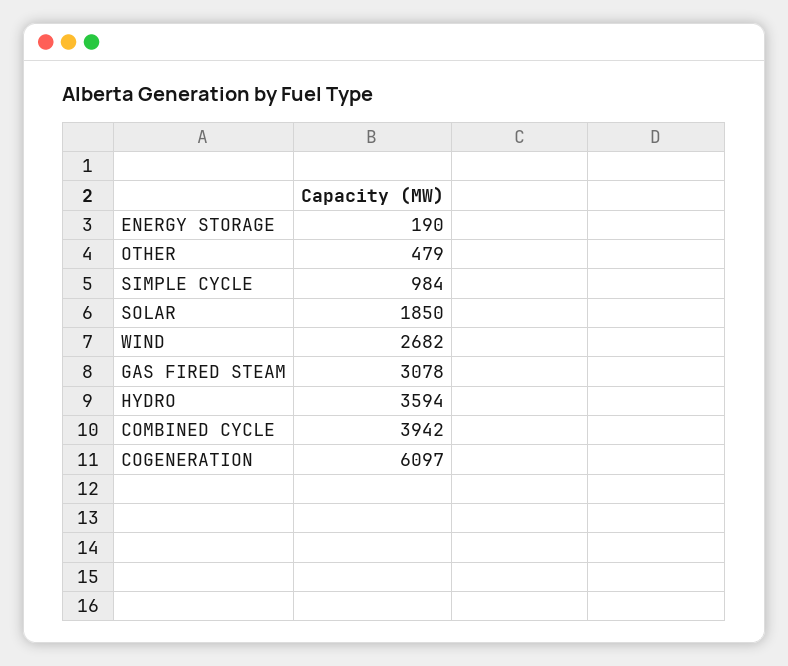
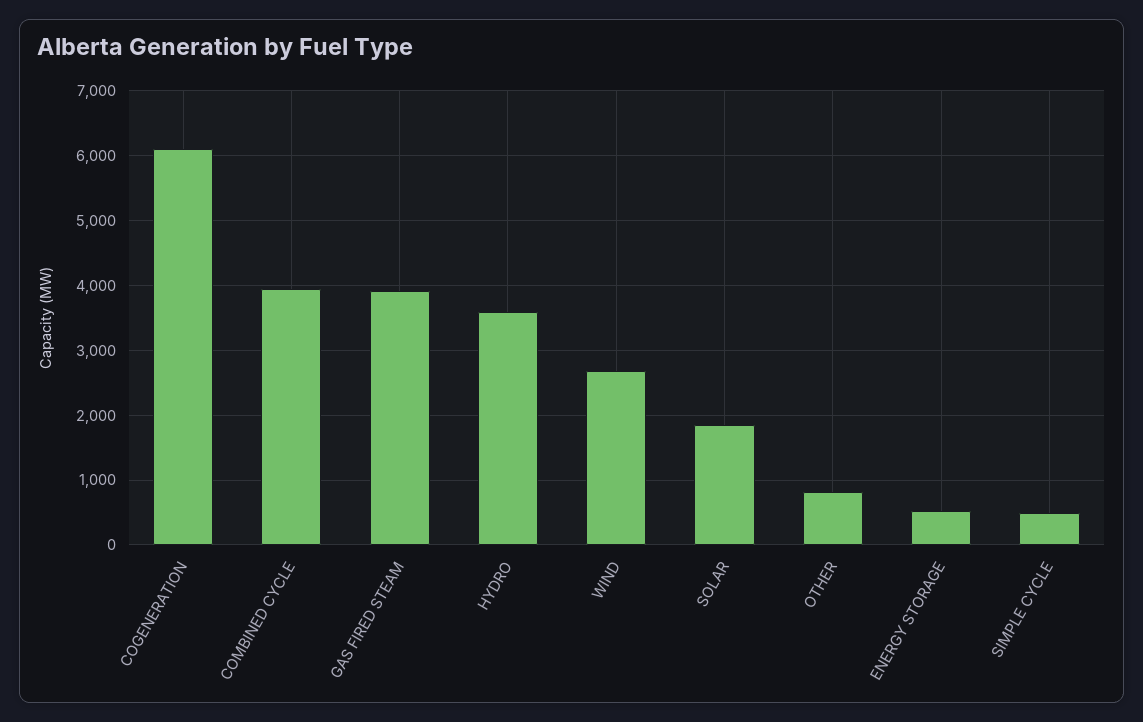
  {
-   "ENERGY STORAGE": 190,
+   "ENERGY STORAGE": 500,
-   "OTHER": 479,
+   "OTHER": 800,
-   "SIMPLE CYCLE": 984,
+   "SIMPLE CYCLE": 500,
    "SOLAR": 1850,
    "WIND": 2682,
-   "GAS FIRED STEAM": 3078,
+   "GAS FIRED STEAM": 3900,
    "HYDRO": 3594,
    "COMBINED CYCLE": 3942,
    "COGENERATION": 6097
  }

